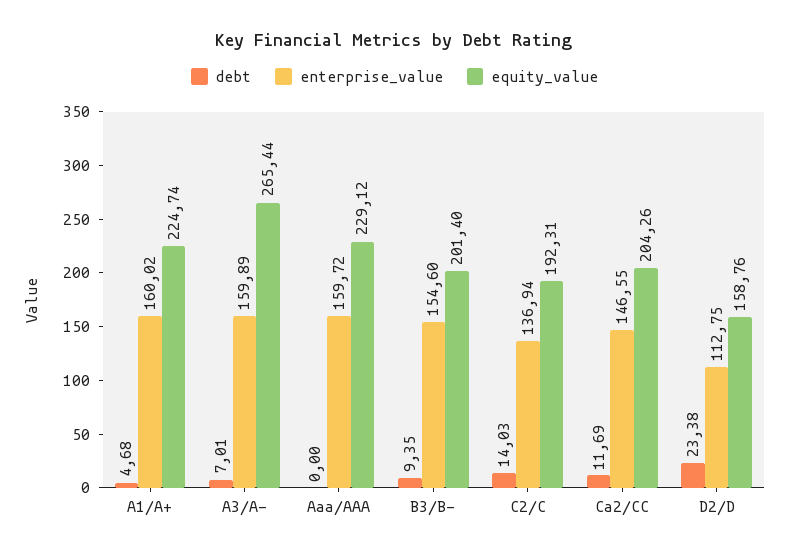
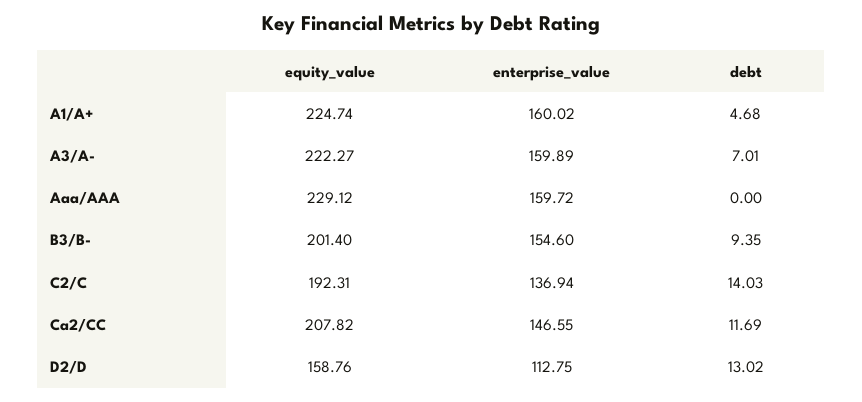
  {
    "debt": {
      "A1/A+": 4.68,
      "A3/A-": 7.01,
      "Aaa/AAA": 0,
      "B3/B-": 9.35,
      "C2/C": 14.03,
      "Ca2/CC": 11.69,
-     "D2/D": 23.38
+     "D2/D": 13.02
    },
    "enterprise_value": {
      "A1/A+": 160.02,
      "A3/A-": 159.89,
      "Aaa/AAA": 159.72,
      "B3/B-": 154.6,
      "C2/C": 136.94,
      "Ca2/CC": 146.55,
      "D2/D": 112.75
    },
    "equity_value": {
      "A1/A+": 224.74,
-     "A3/A-": 265.44,
+     "A3/A-": 222.27,
      "Aaa/AAA": 229.12,
      "B3/B-": 201.4,
      "C2/C": 192.31,
-     "Ca2/CC": 204.26,
+     "Ca2/CC": 207.82,
      "D2/D": 158.76
    }
  }

